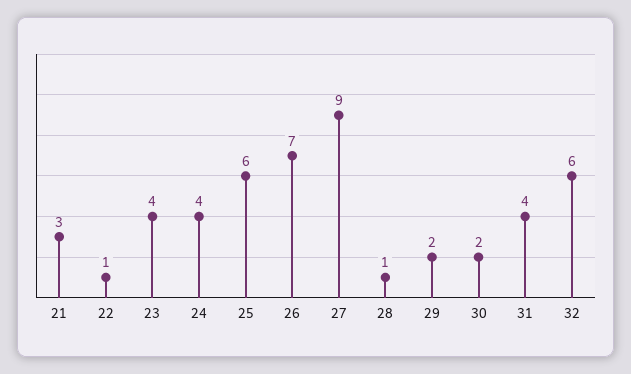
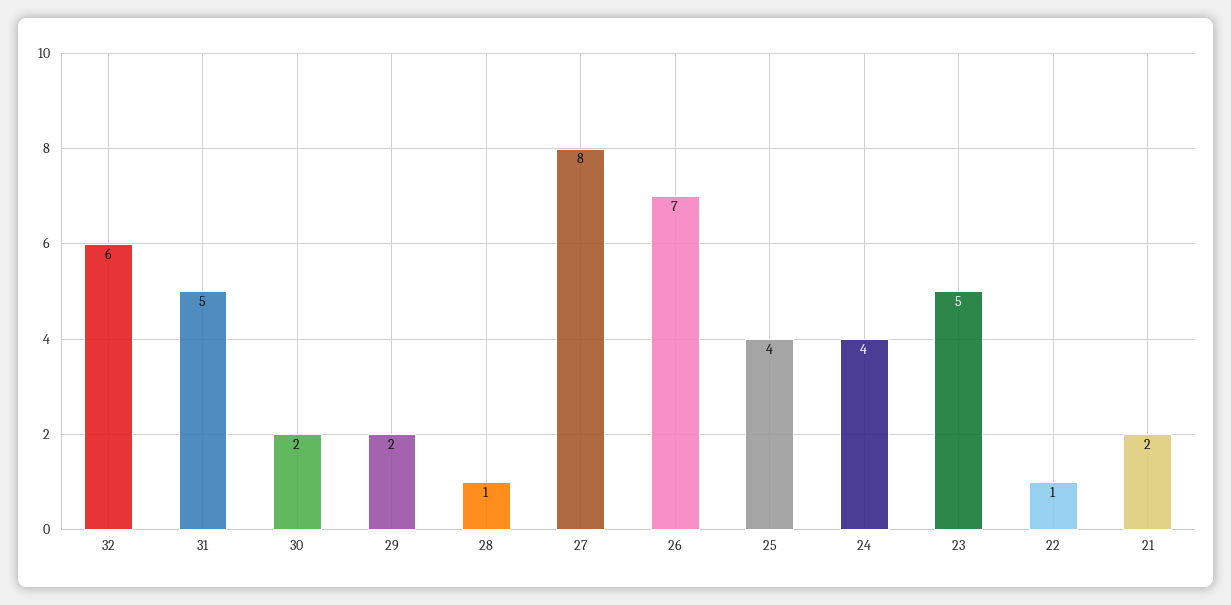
  {
-   "21": 3,
+   "21": 2,
    "22": 1,
-   "23": 4,
+   "23": 5,
    "24": 4,
-   "25": 6,
+   "25": 4,
    "26": 7,
-   "27": 9,
+   "27": 8,
    "28": 1,
    "29": 2,
    "30": 2,
-   "31": 4,
+   "31": 5,
    "32": 6
  }

